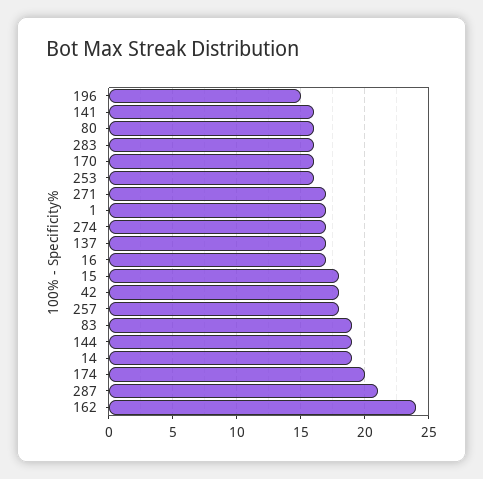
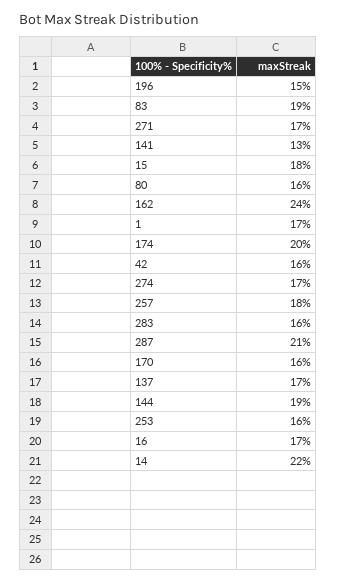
  {
    "196": 15,
-   "141": 16,
+   "141": 13,
    "80": 16,
    "283": 16,
    "170": 16,
    "253": 16,
    "271": 17,
    "1": 17,
    "274": 17,
    "137": 17,
    "16": 17,
    "15": 18,
-   "42": 18,
+   "42": 16,
    "257": 18,
    "83": 19,
    "144": 19,
-   "14": 19,
+   "14": 22,
    "174": 20,
    "287": 21,
    "162": 24
  }

